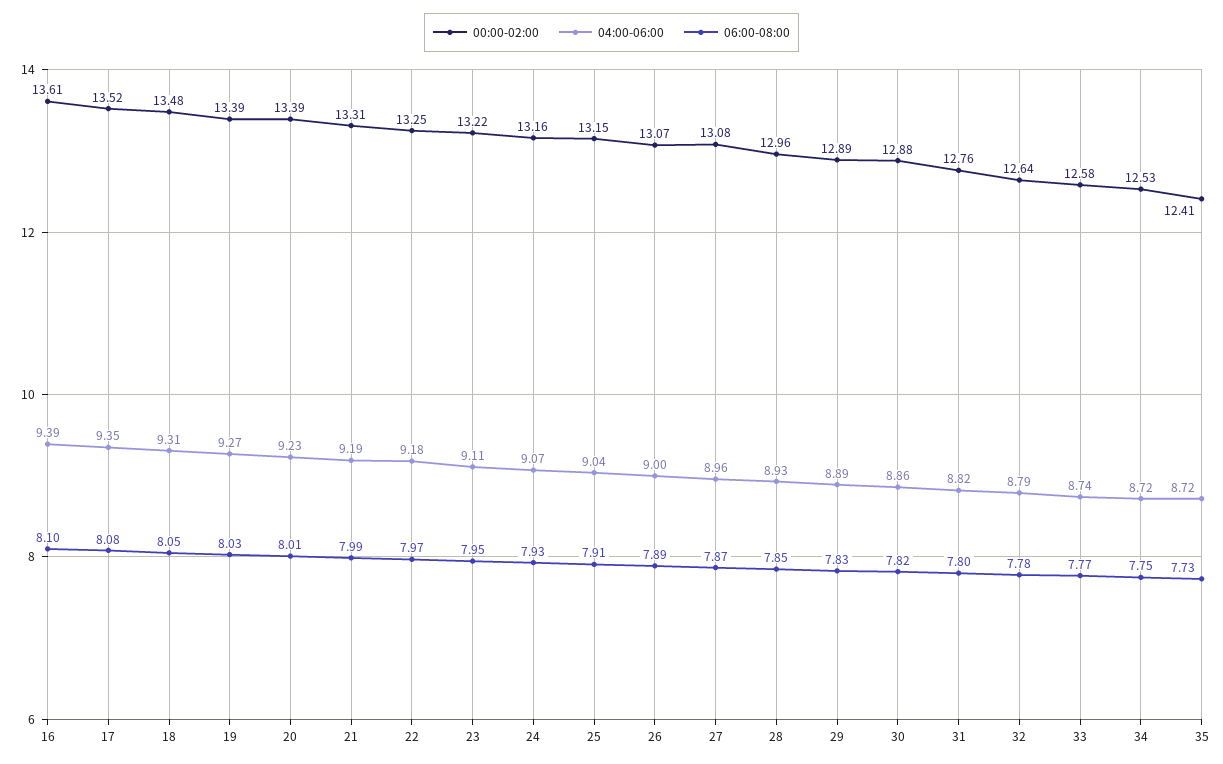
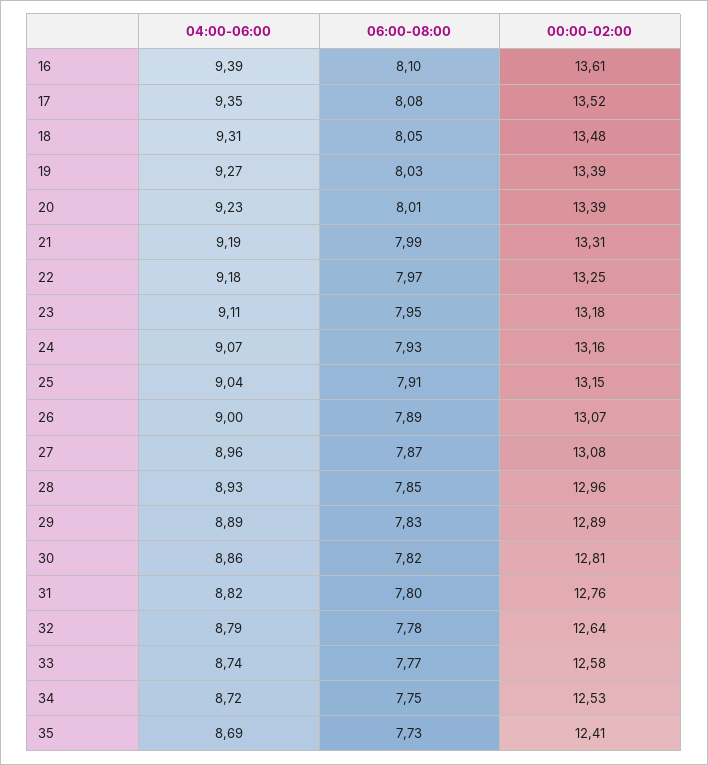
  {
    "00:00-02:00": {
      "16": 13.61,
      "17": 13.52,
      "18": 13.48,
      "19": 13.39,
      "20": 13.39,
      "21": 13.31,
      "22": 13.25,
-     "23": 13.22,
+     "23": 13.18,
      "24": 13.16,
      "25": 13.15,
      "26": 13.07,
      "27": 13.08,
      "28": 12.96,
      "29": 12.89,
-     "30": 12.88,
+     "30": 12.81,
      "31": 12.76,
      "32": 12.64,
      "33": 12.58,
      "34": 12.53,
      "35": 12.41
    },
    "04:00-06:00": {
      "16": 9.39,
      "17": 9.35,
      "18": 9.31,
      "19": 9.27,
      "20": 9.23,
      "21": 9.19,
      "22": 9.18,
      "23": 9.11,
      "24": 9.07,
      "25": 9.04,
      "26": 9,
      "27": 8.96,
      "28": 8.93,
      "29": 8.89,
      "30": 8.86,
      "31": 8.82,
      "32": 8.79,
      "33": 8.74,
      "34": 8.72,
-     "35": 8.72
+     "35": 8.69
    },
    "06:00-08:00": {
      "16": 8.1,
      "17": 8.08,
      "18": 8.05,
      "19": 8.03,
      "20": 8.01,
      "21": 7.99,
      "22": 7.97,
      "23": 7.95,
      "24": 7.93,
      "25": 7.91,
      "26": 7.89,
      "27": 7.87,
      "28": 7.85,
      "29": 7.83,
      "30": 7.82,
      "31": 7.8,
      "32": 7.78,
      "33": 7.77,
      "34": 7.75,
      "35": 7.73
    }
  }

